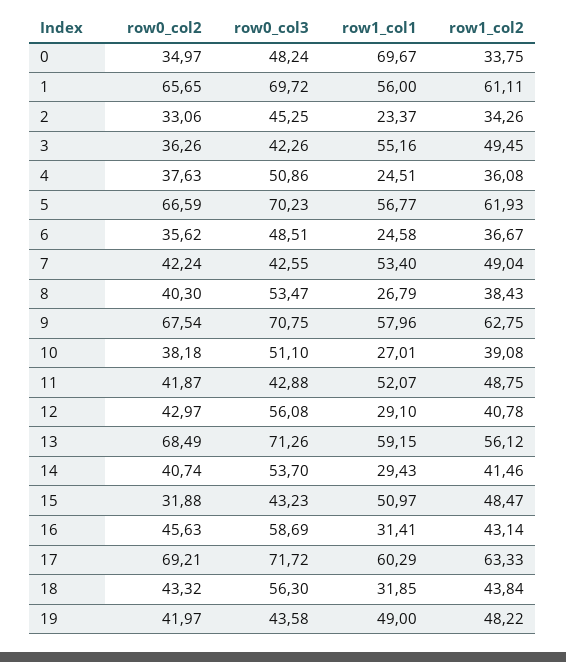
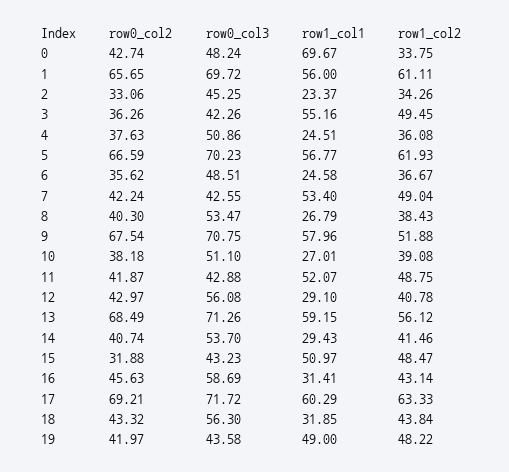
  {
    "row0_col2": {
-     "0": 34.97,
+     "0": 42.74,
      "1": 65.65,
      "2": 33.06,
      "3": 36.26,
      "4": 37.63,
      "5": 66.59,
      "6": 35.62,
      "7": 42.24,
      "8": 40.3,
      "9": 67.54,
      "10": 38.18,
      "11": 41.87,
      "12": 42.97,
      "13": 68.49,
      "14": 40.74,
      "15": 31.88,
      "16": 45.63,
      "17": 69.21,
      "18": 43.32,
      "19": 41.97
    },
    "row0_col3": {
      "0": 48.24,
      "1": 69.72,
      "2": 45.25,
      "3": 42.26,
      "4": 50.86,
      "5": 70.23,
      "6": 48.51,
      "7": 42.55,
      "8": 53.47,
      "9": 70.75,
      "10": 51.1,
      "11": 42.88,
      "12": 56.08,
      "13": 71.26,
      "14": 53.7,
      "15": 43.23,
      "16": 58.69,
      "17": 71.72,
      "18": 56.3,
      "19": 43.58
    },
    "row1_col1": {
      "0": 69.67,
      "1": 56,
      "2": 23.37,
      "3": 55.16,
      "4": 24.51,
      "5": 56.77,
      "6": 24.58,
      "7": 53.4,
      "8": 26.79,
      "9": 57.96,
      "10": 27.01,
      "11": 52.07,
      "12": 29.1,
      "13": 59.15,
      "14": 29.43,
      "15": 50.97,
      "16": 31.41,
      "17": 60.29,
      "18": 31.85,
      "19": 49
    },
    "row1_col2": {
      "0": 33.75,
      "1": 61.11,
      "2": 34.26,
      "3": 49.45,
      "4": 36.08,
      "5": 61.93,
      "6": 36.67,
      "7": 49.04,
      "8": 38.43,
-     "9": 62.75,
+     "9": 51.88,
      "10": 39.08,
      "11": 48.75,
      "12": 40.78,
      "13": 56.12,
      "14": 41.46,
      "15": 48.47,
      "16": 43.14,
      "17": 63.33,
      "18": 43.84,
      "19": 48.22
    }
  }

